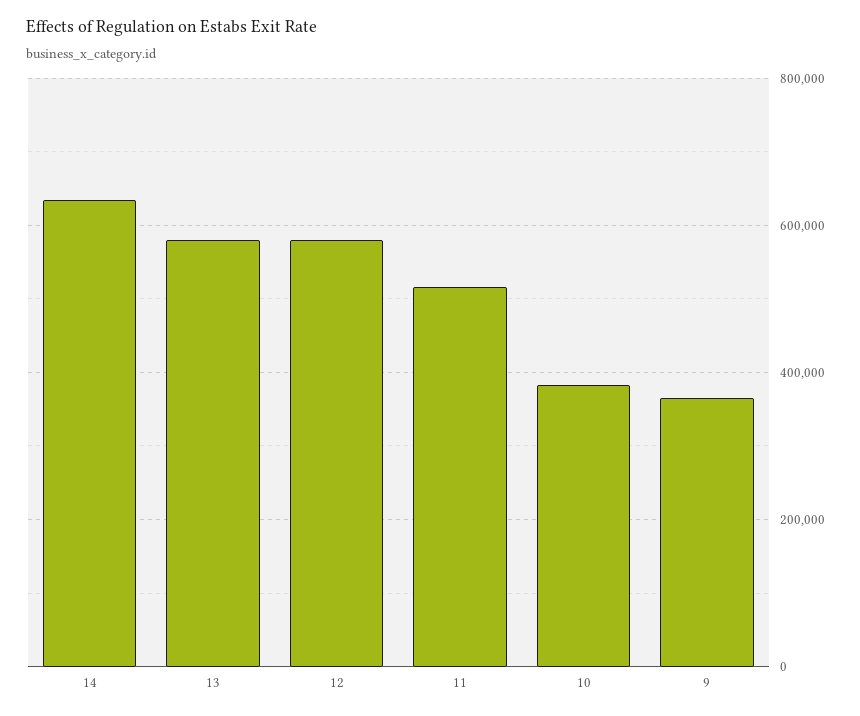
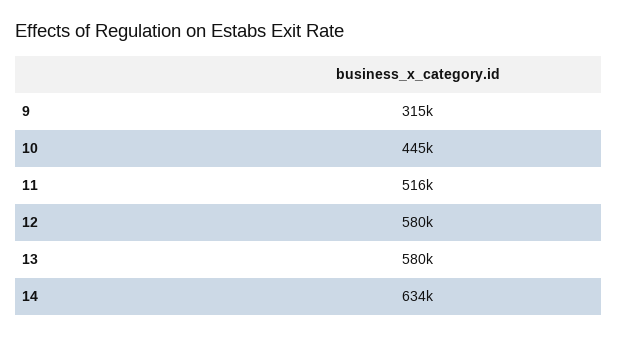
  {
    "14": 634000,
    "13": 580000,
    "12": 580000,
    "11": 516000,
-   "10": 380000,
+   "10": 445000,
-   "9": 360000
+   "9": 315000
  }

